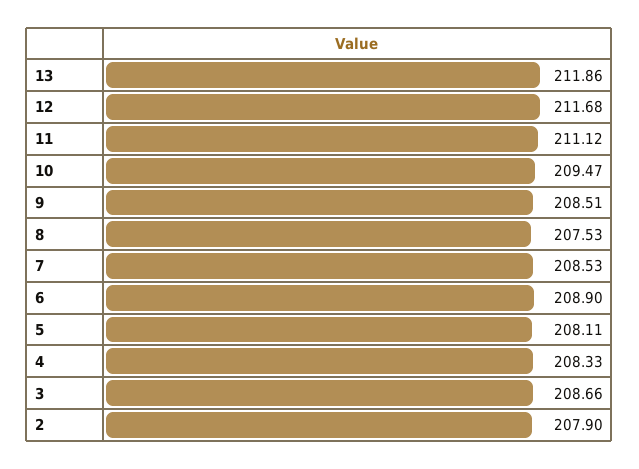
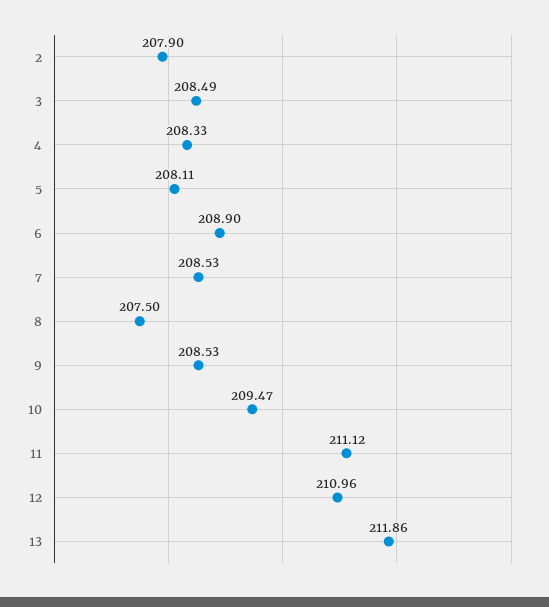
  {
    "13": 211.86,
-   "12": 211.68,
+   "12": 210.96,
    "11": 211.12,
    "10": 209.47,
-   "9": 208.51,
+   "9": 208.53,
-   "8": 207.53,
+   "8": 207.5,
    "7": 208.53,
    "6": 208.9,
    "5": 208.11,
    "4": 208.33,
-   "3": 208.66,
+   "3": 208.49,
    "2": 207.9
  }

